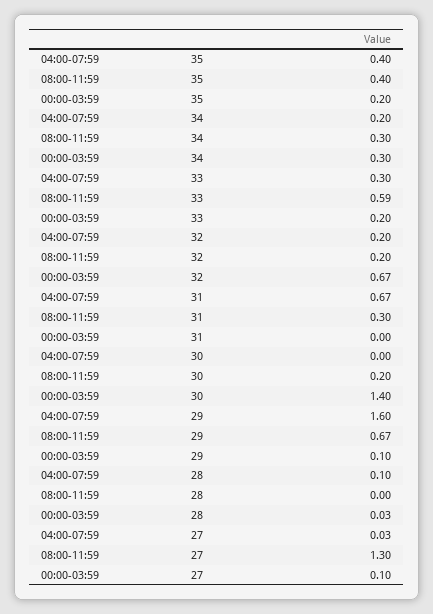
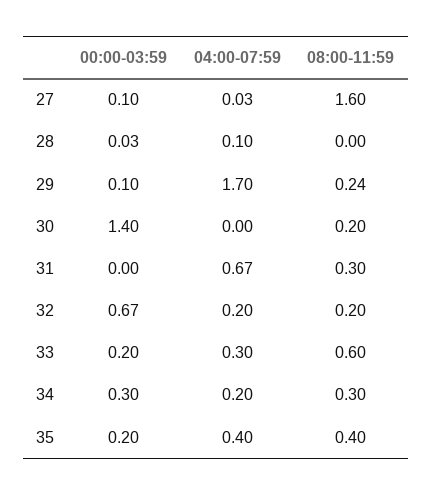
  {
    "04:00-07:59": {
      "35": 0.4,
      "34": 0.2,
      "33": 0.3,
      "32": 0.2,
      "31": 0.67,
      "30": 0,
-     "29": 1.6,
+     "29": 1.7,
      "28": 0.1,
      "27": 0.03
    },
    "08:00-11:59": {
      "35": 0.4,
      "34": 0.3,
-     "33": 0.59,
+     "33": 0.6,
      "32": 0.2,
      "31": 0.3,
      "30": 0.2,
-     "29": 0.67,
+     "29": 0.24,
      "28": 0,
-     "27": 1.3
+     "27": 1.6
    },
    "00:00-03:59": {
      "35": 0.2,
      "34": 0.3,
      "33": 0.2,
      "32": 0.67,
      "31": 0,
      "30": 1.4,
      "29": 0.1,
      "28": 0.03,
      "27": 0.1
    }
  }

